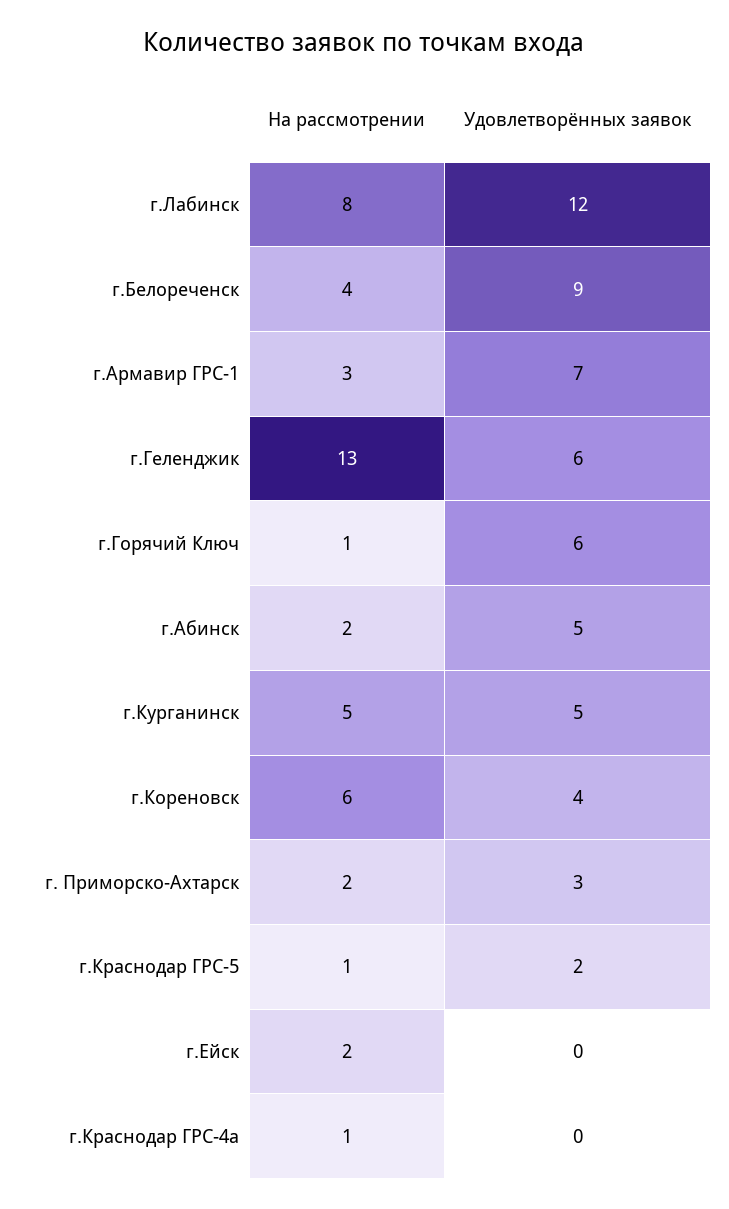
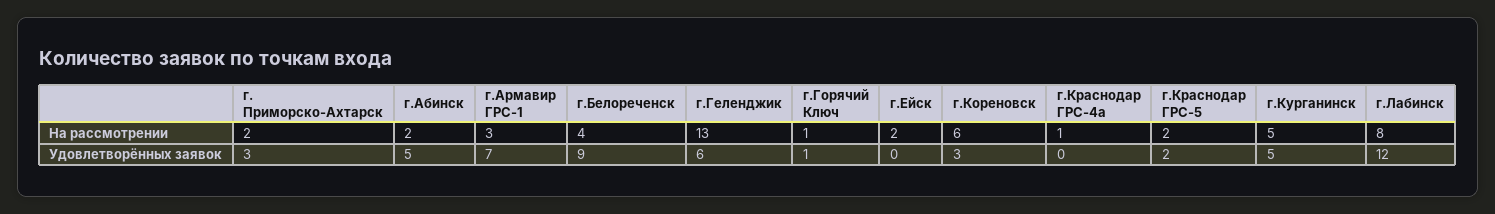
  {
    "На рассмотрении": {
      "г.Лабинск": 8,
      "г.Белореченск": 4,
      "г.Армавир ГРС-1": 3,
      "г.Геленджик": 13,
      "г.Горячий Ключ": 1,
      "г.Абинск": 2,
      "г.Курганинск": 5,
      "г.Кореновск": 6,
      "г. Приморско-Ахтарск": 2,
-     "г.Краснодар ГРС-5": 1,
+     "г.Краснодар ГРС-5": 2,
      "г.Ейск": 2,
      "г.Краснодар ГРС-4а": 1
    },
    "Удовлетворённых заявок": {
      "г.Лабинск": 12,
      "г.Белореченск": 9,
      "г.Армавир ГРС-1": 7,
      "г.Геленджик": 6,
-     "г.Горячий Ключ": 6,
+     "г.Горячий Ключ": 1,
      "г.Абинск": 5,
      "г.Курганинск": 5,
-     "г.Кореновск": 4,
+     "г.Кореновск": 3,
      "г. Приморско-Ахтарск": 3,
      "г.Краснодар ГРС-5": 2,
      "г.Ейск": 0,
      "г.Краснодар ГРС-4а": 0
    }
  }

